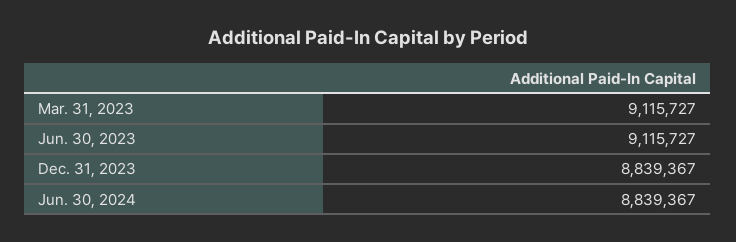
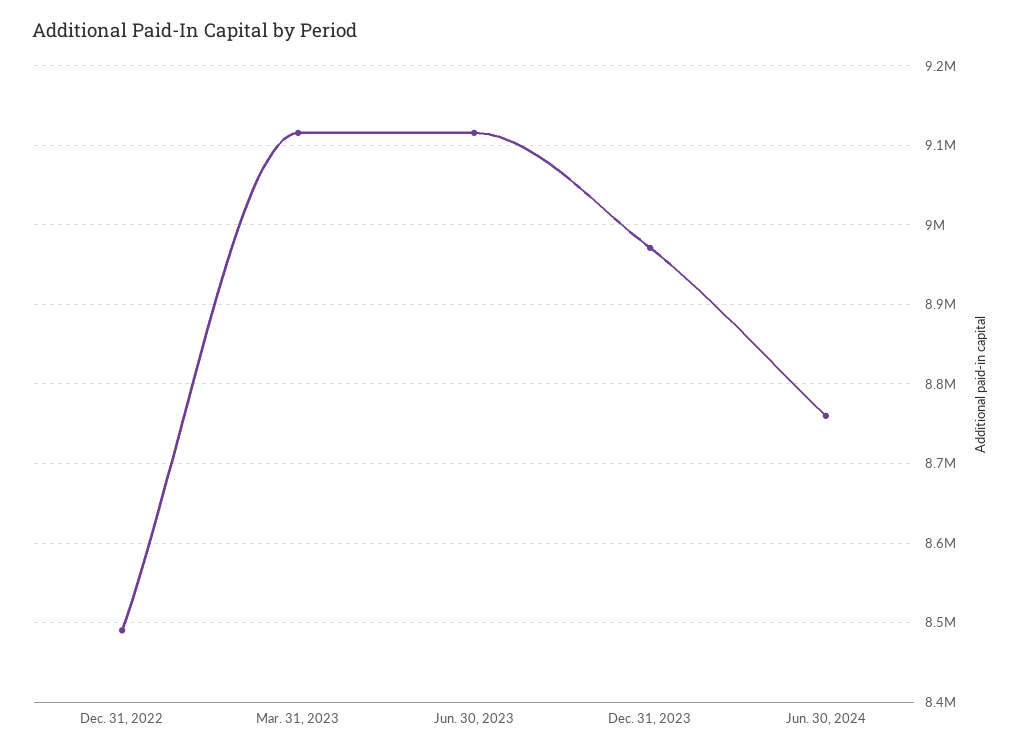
  {
    "Mar. 31, 2023": 9115727,
    "Jun. 30, 2023": 9115727,
-   "Dec. 31, 2023": 8839367,
+   "Dec. 31, 2023": 8970000,
-   "Jun. 30, 2024": 8839367
+   "Jun. 30, 2024": 8760000,
+   "Dec. 31, 2022": 8490000
  }

